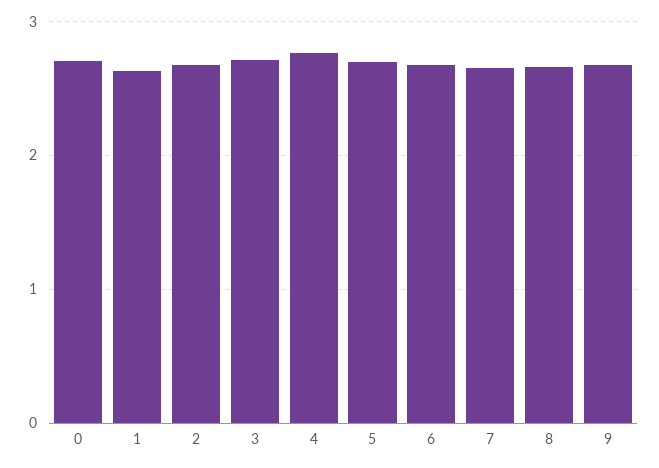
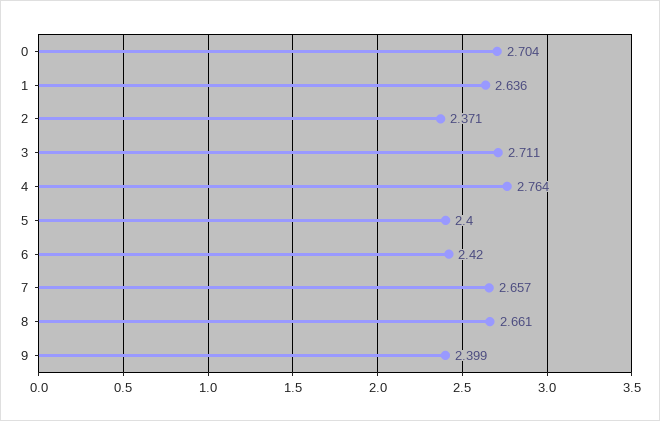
  {
    "0": 2.704,
    "1": 2.636,
-   "2": 2.7,
+   "2": 2.371,
    "3": 2.711,
    "4": 2.764,
-   "5": 2.7,
+   "5": 2.4,
-   "6": 2.7,
+   "6": 2.42,
    "7": 2.657,
    "8": 2.661,
-   "9": 2.7
+   "9": 2.399
  }

